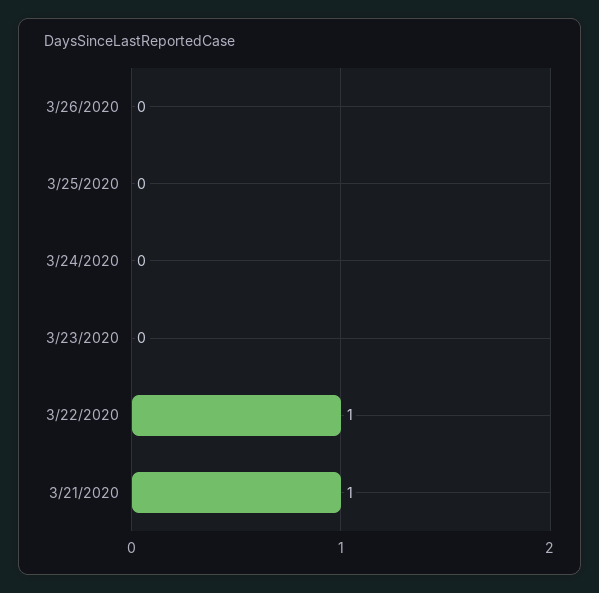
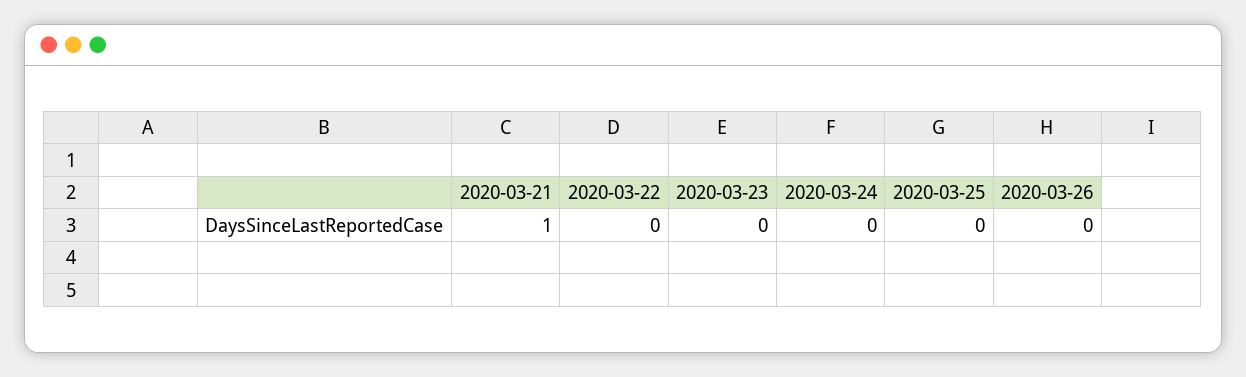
  {
    "3/26/2020": 0,
    "3/25/2020": 0,
    "3/24/2020": 0,
    "3/23/2020": 0,
-   "3/22/2020": 1,
+   "3/22/2020": 0,
    "3/21/2020": 1
  }

